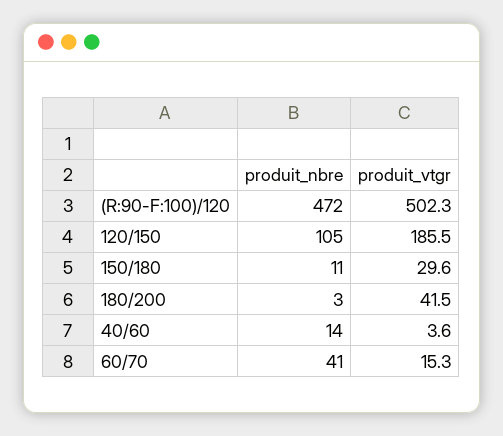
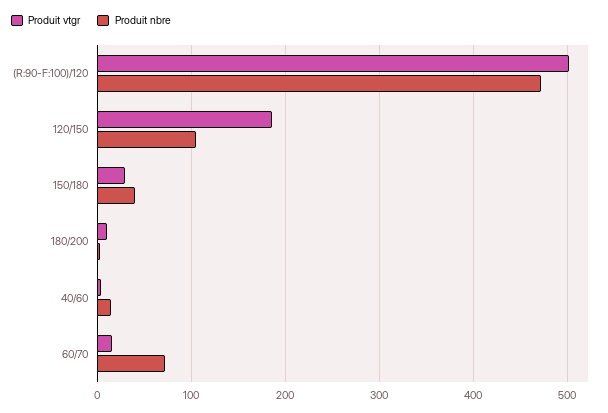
  {
    "produit_nbre": {
      "(R:90-F:100)/120": 472,
      "120/150": 105,
-     "150/180": 11,
+     "150/180": 40,
      "180/200": 3,
      "40/60": 14,
-     "60/70": 41
+     "60/70": 70
    },
    "produit_vtgr": {
      "(R:90-F:100)/120": 502.3,
      "120/150": 185.5,
      "150/180": 29.6,
-     "180/200": 41.5,
+     "180/200": 10,
      "40/60": 3.6,
      "60/70": 15.3
    }
  }

